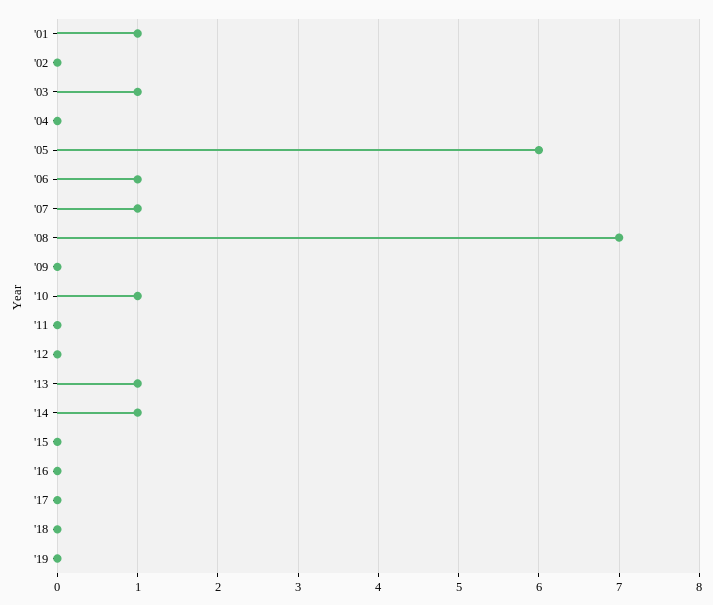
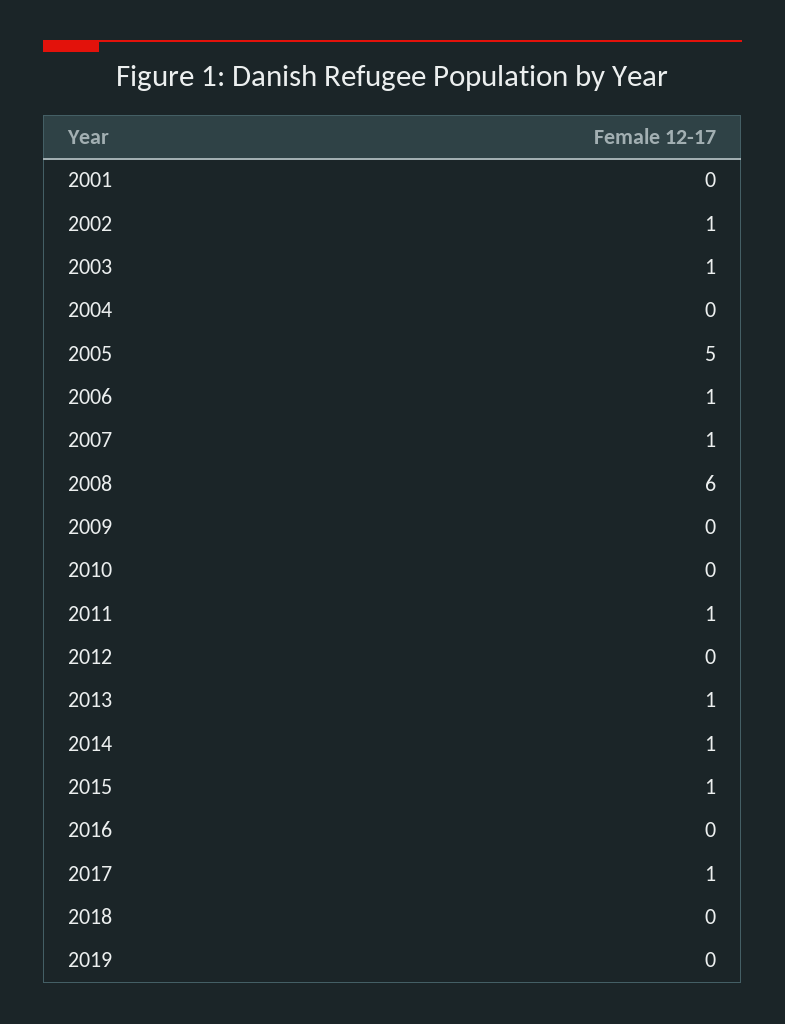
  {
-   "'01": 1,
+   "'01": 0,
-   "'02": 0,
+   "'02": 1,
    "'03": 1,
    "'04": 0,
-   "'05": 6,
+   "'05": 5,
    "'06": 1,
    "'07": 1,
-   "'08": 7,
+   "'08": 6,
    "'09": 0,
-   "'10": 1,
+   "'10": 0,
-   "'11": 0,
+   "'11": 1,
    "'12": 0,
    "'13": 1,
    "'14": 1,
-   "'15": 0,
+   "'15": 1,
    "'16": 0,
-   "'17": 0,
+   "'17": 1,
    "'18": 0,
    "'19": 0
  }

